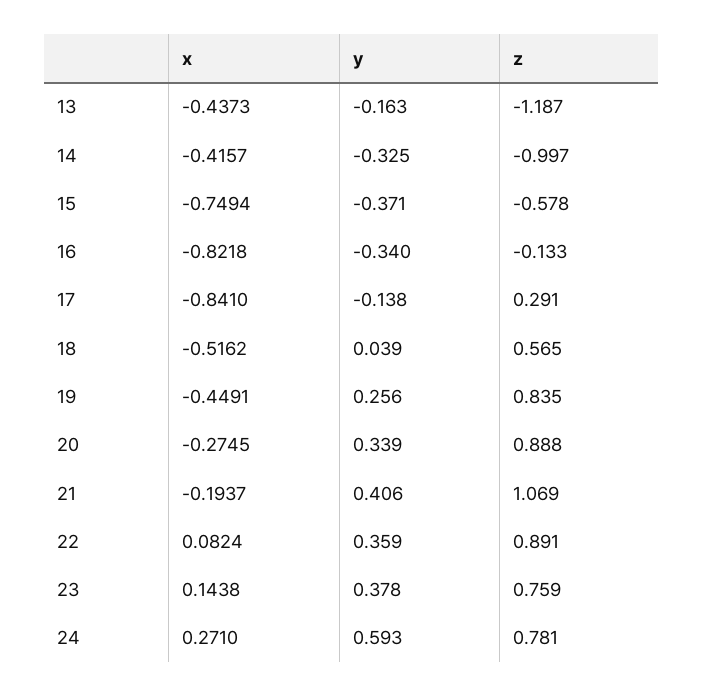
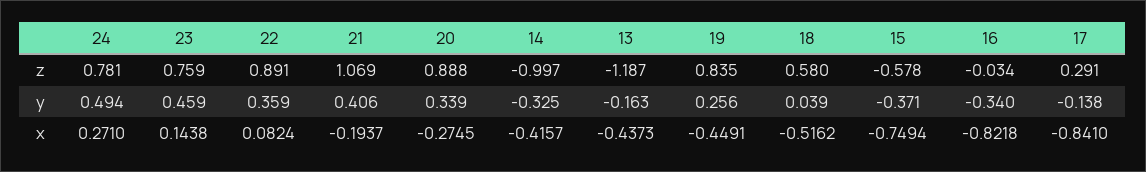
  {
    "x": {
      "13": -0.4373,
      "14": -0.4157,
      "15": -0.7494,
      "16": -0.8218,
      "17": -0.841,
      "18": -0.5162,
      "19": -0.4491,
      "20": -0.2745,
      "21": -0.1937,
      "22": 0.0824,
      "23": 0.1438,
      "24": 0.271
    },
    "y": {
      "13": -0.163,
      "14": -0.325,
      "15": -0.371,
      "16": -0.34,
      "17": -0.138,
      "18": 0.039,
      "19": 0.256,
      "20": 0.339,
      "21": 0.406,
      "22": 0.359,
-     "23": 0.378,
+     "23": 0.459,
-     "24": 0.593
+     "24": 0.494
    },
    "z": {
      "13": -1.187,
      "14": -0.997,
      "15": -0.578,
-     "16": -0.133,
+     "16": -0.034,
      "17": 0.291,
-     "18": 0.565,
+     "18": 0.58,
      "19": 0.835,
      "20": 0.888,
      "21": 1.069,
      "22": 0.891,
      "23": 0.759,
      "24": 0.781
    }
  }

